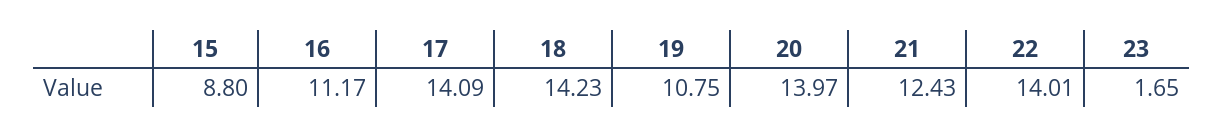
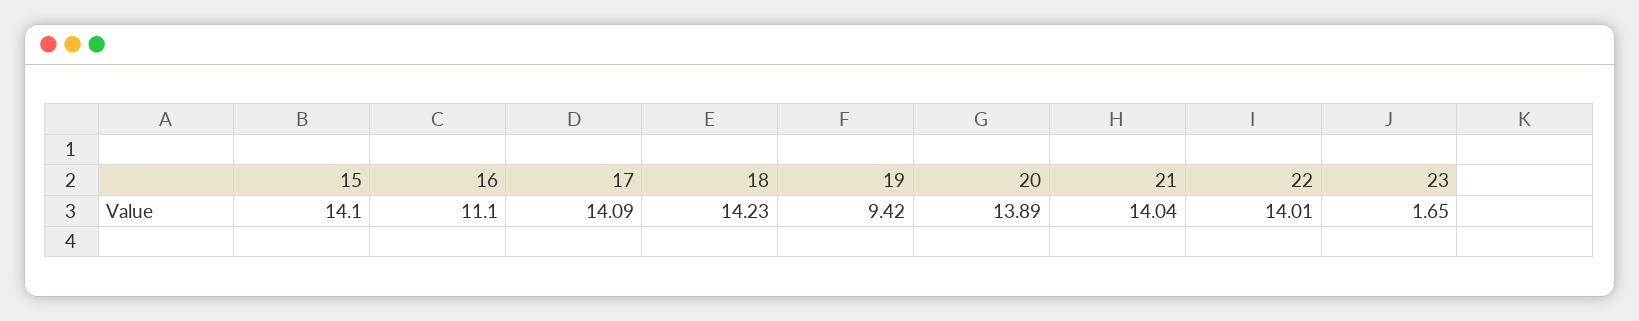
  {
-   "15": 8.8,
+   "15": 14.1,
-   "16": 11.17,
+   "16": 11.1,
    "17": 14.09,
    "18": 14.23,
-   "19": 10.75,
+   "19": 9.42,
-   "20": 13.97,
+   "20": 13.89,
-   "21": 12.43,
+   "21": 14.04,
    "22": 14.01,
    "23": 1.65
  }

